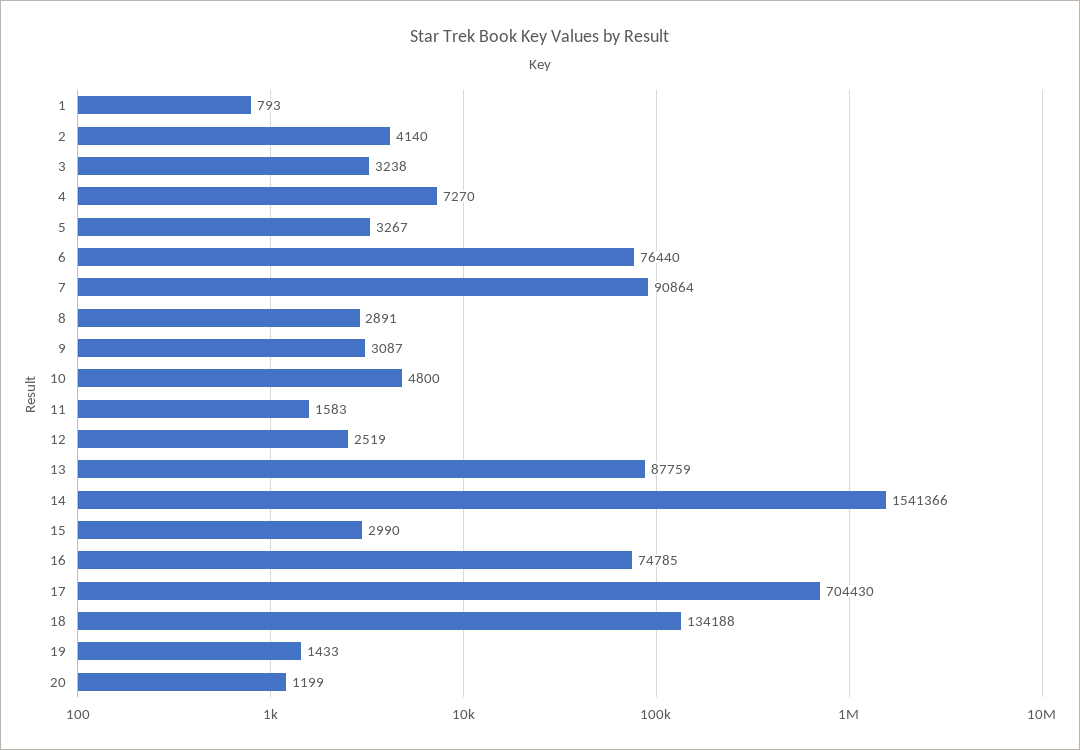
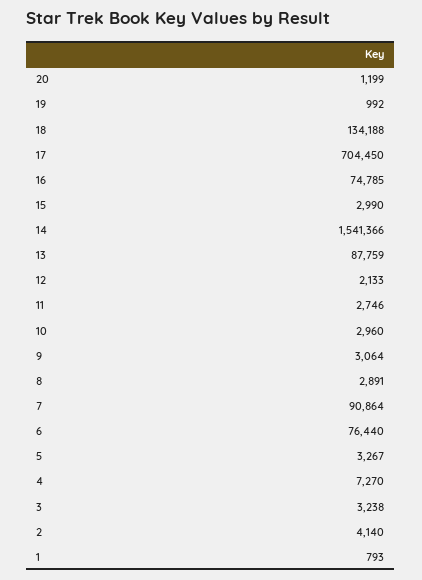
  {
    "1": 793,
    "2": 4140,
    "3": 3238,
    "4": 7270,
    "5": 3267,
    "6": 76440,
    "7": 90864,
    "8": 2891,
-   "9": 3087,
+   "9": 3064,
-   "10": 4800,
+   "10": 2960,
-   "11": 1583,
+   "11": 2746,
-   "12": 2519,
+   "12": 2133,
    "13": 87759,
    "14": 1541366,
    "15": 2990,
    "16": 74785,
-   "17": 704430,
+   "17": 704450,
    "18": 134188,
-   "19": 1433,
+   "19": 992,
    "20": 1199
  }

